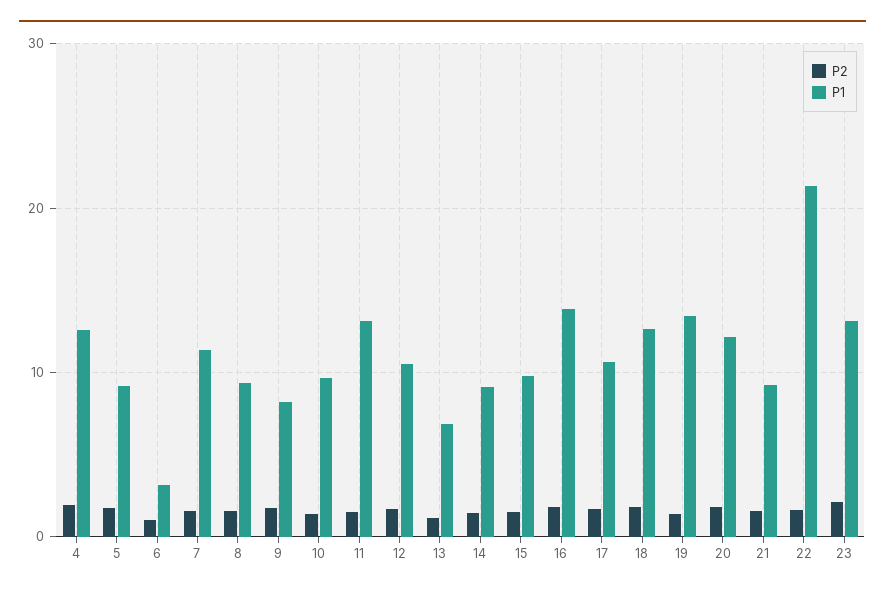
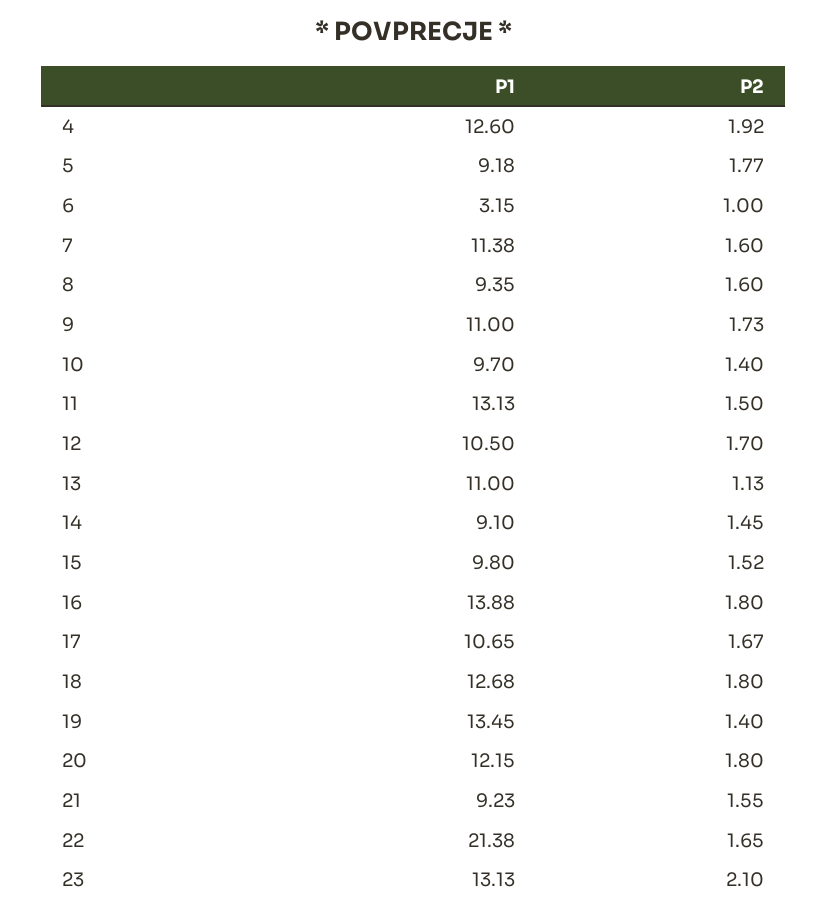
  {
    "P2": {
      "4": 1.92,
      "5": 1.77,
      "6": 1,
      "7": 1.6,
      "8": 1.6,
      "9": 1.73,
      "10": 1.4,
      "11": 1.5,
      "12": 1.7,
      "13": 1.13,
      "14": 1.45,
      "15": 1.52,
      "16": 1.8,
      "17": 1.67,
      "18": 1.8,
      "19": 1.4,
      "20": 1.8,
      "21": 1.55,
      "22": 1.65,
      "23": 2.1
    },
    "P1": {
      "4": 12.6,
      "5": 9.18,
      "6": 3.15,
      "7": 11.38,
      "8": 9.35,
-     "9": 8,
+     "9": 11,
      "10": 9.7,
      "11": 13.13,
      "12": 10.5,
-     "13": 7,
+     "13": 11,
      "14": 9.1,
      "15": 9.8,
      "16": 13.88,
      "17": 10.65,
      "18": 12.68,
      "19": 13.45,
      "20": 12.15,
      "21": 9.23,
      "22": 21.38,
      "23": 13.13
    }
  }

